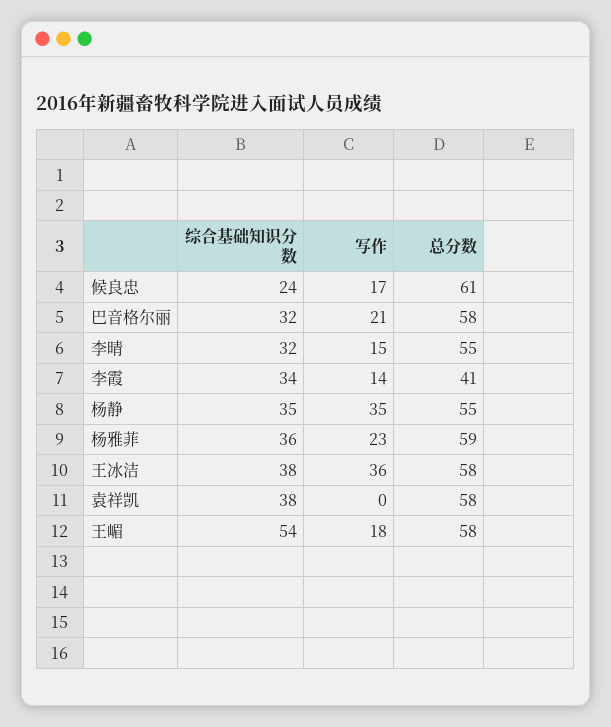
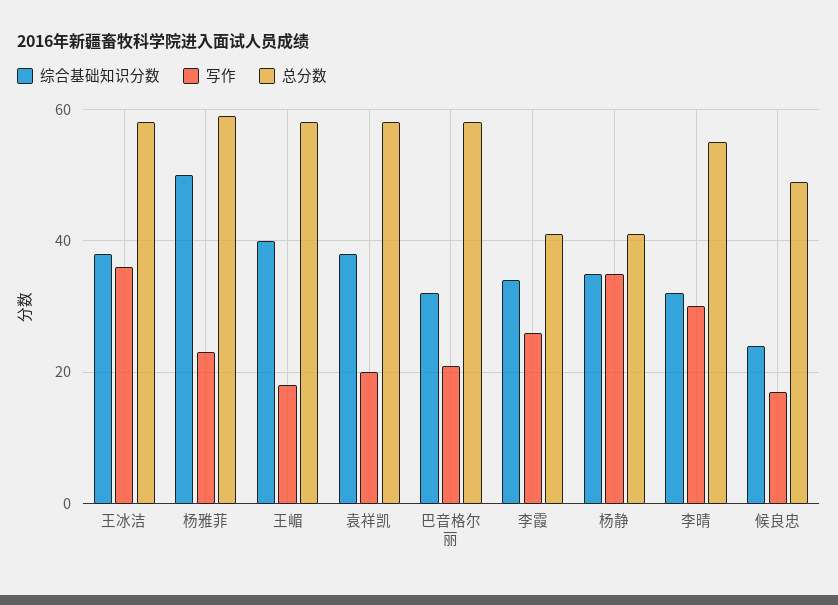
  {
    "综合基础知识分数": {
      "候良忠": 24,
      "巴音格尔丽": 32,
      "李晴": 32,
      "李霞": 34,
      "杨静": 35,
-     "杨雅菲": 36,
+     "杨雅菲": 50,
      "王冰洁": 38,
      "袁祥凯": 38,
-     "王嵋": 54
+     "王嵋": 40
    },
    "写作": {
      "候良忠": 17,
      "巴音格尔丽": 21,
-     "李晴": 15,
+     "李晴": 30,
-     "李霞": 14,
+     "李霞": 25,
      "杨静": 35,
      "杨雅菲": 23,
      "王冰洁": 36,
-     "袁祥凯": 0,
+     "袁祥凯": 20,
      "王嵋": 18
    },
    "总分数": {
-     "候良忠": 61,
+     "候良忠": 50,
      "巴音格尔丽": 58,
      "李晴": 55,
      "李霞": 41,
-     "杨静": 55,
+     "杨静": 40,
      "杨雅菲": 59,
      "王冰洁": 58,
      "袁祥凯": 58,
      "王嵋": 58
    }
  }

